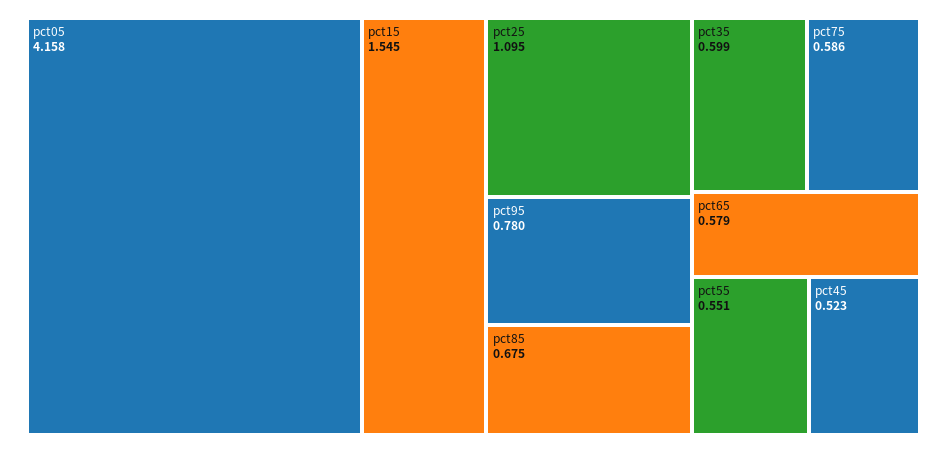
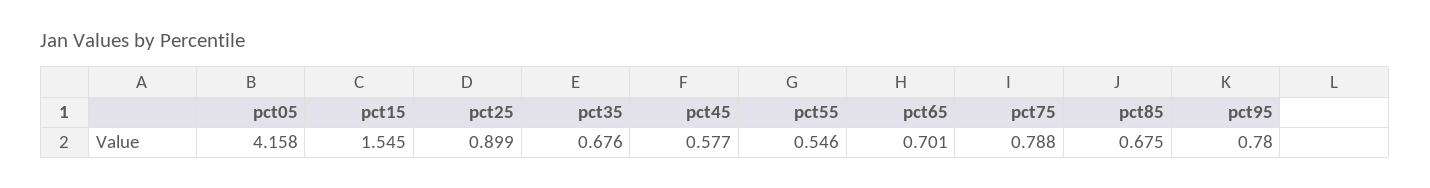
  {
    "pct05": 4.158,
    "pct15": 1.545,
-   "pct25": 1.095,
+   "pct25": 0.899,
    "pct95": 0.78,
    "pct85": 0.675,
-   "pct35": 0.599,
+   "pct35": 0.676,
-   "pct75": 0.586,
+   "pct75": 0.788,
-   "pct65": 0.579,
+   "pct65": 0.701,
-   "pct55": 0.551,
+   "pct55": 0.546,
-   "pct45": 0.523
+   "pct45": 0.577
  }

